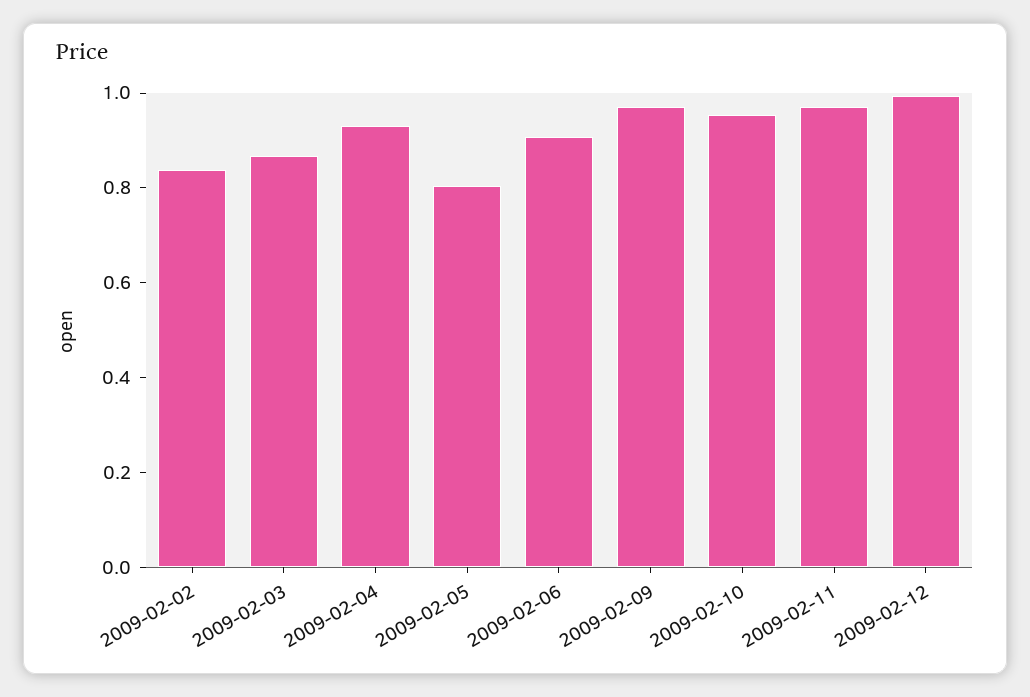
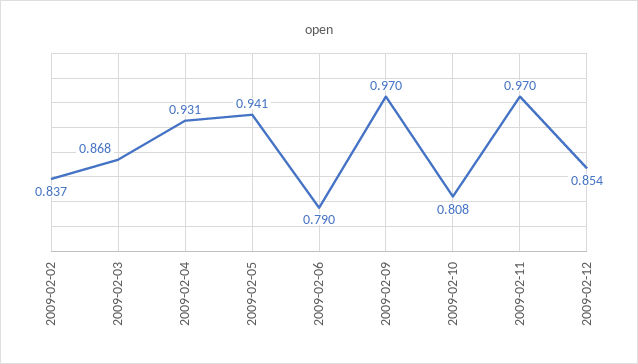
  {
    "2009-02-02": 0.837,
    "2009-02-03": 0.868,
    "2009-02-04": 0.931,
-   "2009-02-05": 0.8,
+   "2009-02-05": 0.941,
-   "2009-02-06": 0.9,
+   "2009-02-06": 0.79,
    "2009-02-09": 0.97,
-   "2009-02-10": 0.95,
+   "2009-02-10": 0.808,
    "2009-02-11": 0.97,
-   "2009-02-12": 1
+   "2009-02-12": 0.854
  }

